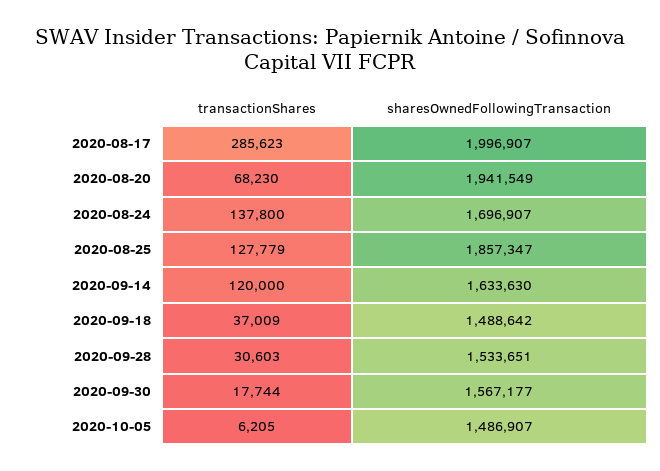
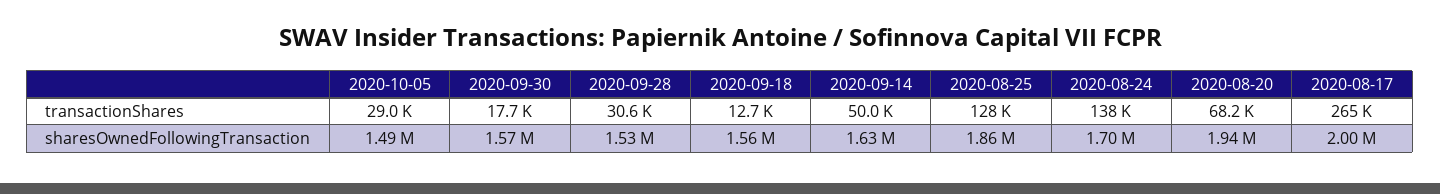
  {
    "transactionShares": {
-     "2020-08-17": 285623,
+     "2020-08-17": 265000,
      "2020-08-20": 68230,
      "2020-08-24": 137800,
      "2020-08-25": 127779,
-     "2020-09-14": 120000,
+     "2020-09-14": 50000,
-     "2020-09-18": 37009,
+     "2020-09-18": 12700,
      "2020-09-28": 30603,
      "2020-09-30": 17744,
-     "2020-10-05": 6205
+     "2020-10-05": 29000
    },
    "sharesOwnedFollowingTransaction": {
      "2020-08-17": 1996907,
      "2020-08-20": 1941549,
      "2020-08-24": 1696907,
      "2020-08-25": 1857347,
      "2020-09-14": 1633630,
-     "2020-09-18": 1488642,
+     "2020-09-18": 1560000,
      "2020-09-28": 1533651,
      "2020-09-30": 1567177,
      "2020-10-05": 1486907
    }
  }

